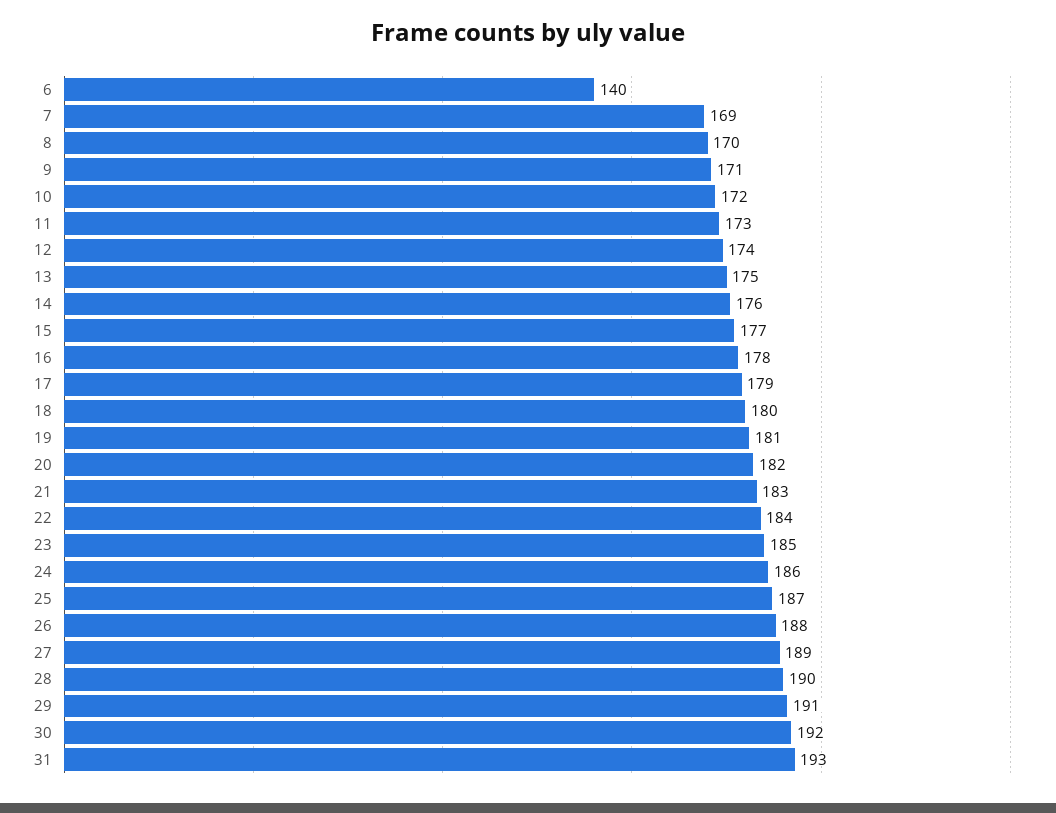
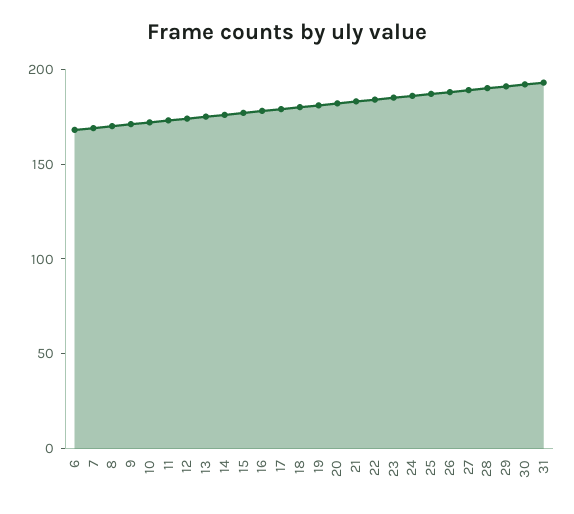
  {
-   "6": 140,
+   "6": 170,
    "7": 169,
    "8": 170,
    "9": 171,
    "10": 172,
    "11": 173,
    "12": 174,
    "13": 175,
    "14": 176,
    "15": 177,
    "16": 178,
    "17": 179,
    "18": 180,
    "19": 181,
    "20": 182,
    "21": 183,
    "22": 184,
    "23": 185,
    "24": 186,
    "25": 187,
    "26": 188,
    "27": 189,
    "28": 190,
    "29": 191,
    "30": 192,
    "31": 193
  }

